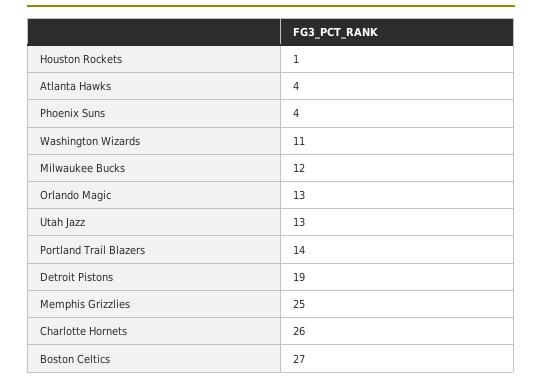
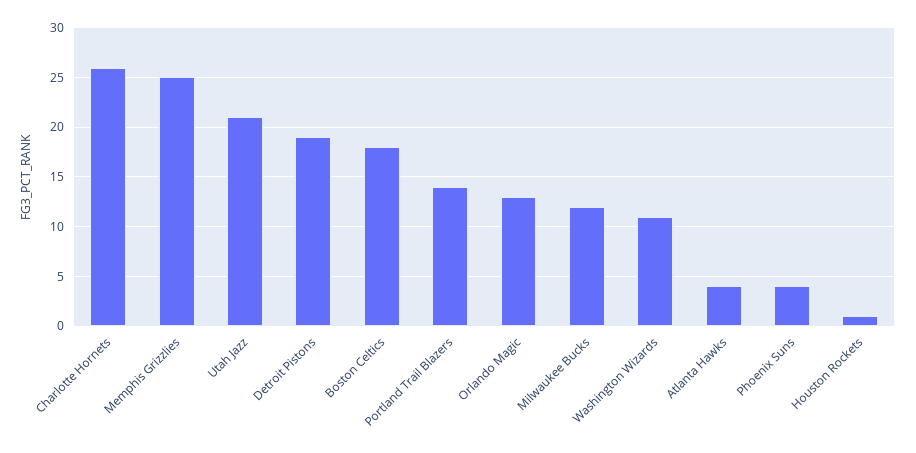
  {
    "Houston Rockets": 1,
    "Atlanta Hawks": 4,
    "Phoenix Suns": 4,
    "Washington Wizards": 11,
    "Milwaukee Bucks": 12,
    "Orlando Magic": 13,
-   "Utah Jazz": 13,
+   "Utah Jazz": 21,
    "Portland Trail Blazers": 14,
    "Detroit Pistons": 19,
    "Memphis Grizzlies": 25,
    "Charlotte Hornets": 26,
-   "Boston Celtics": 27
+   "Boston Celtics": 18
  }

